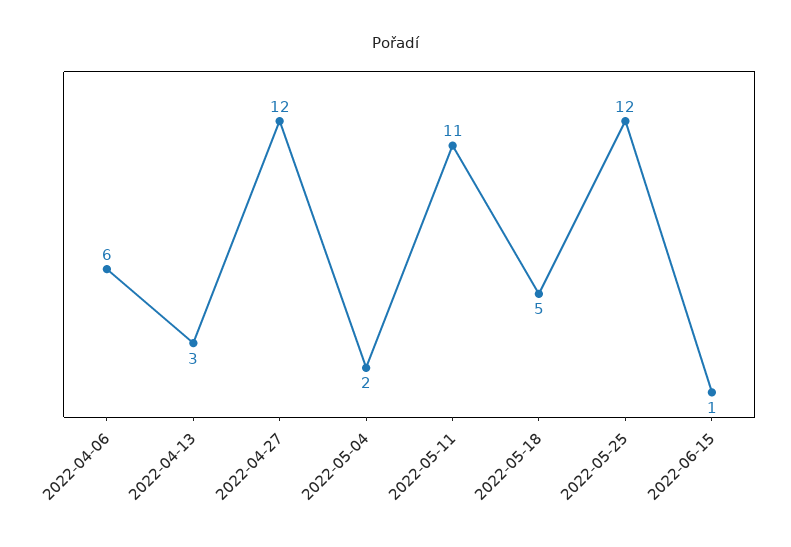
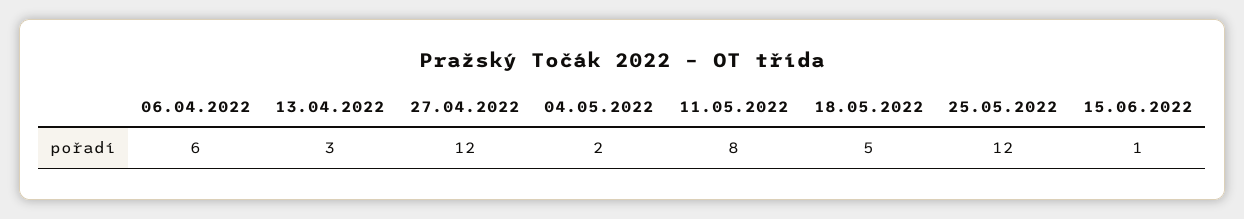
  {
    "2022-04-06": 6,
    "2022-04-13": 3,
    "2022-04-27": 12,
    "2022-05-04": 2,
-   "2022-05-11": 11,
+   "2022-05-11": 8,
    "2022-05-18": 5,
    "2022-05-25": 12,
    "2022-06-15": 1
  }

